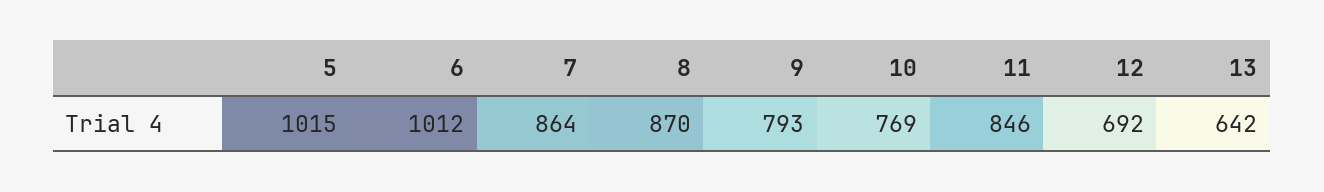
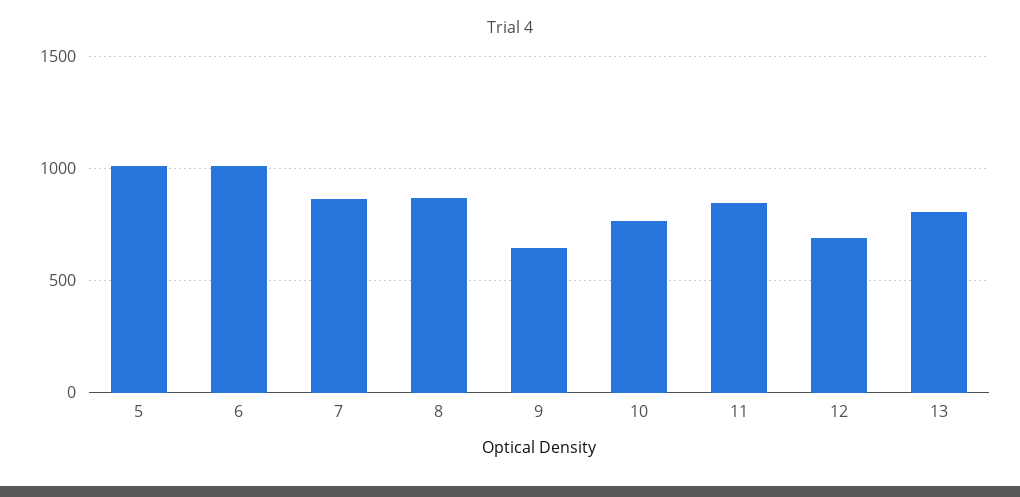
  {
    "5": 1015,
    "6": 1012,
    "7": 864,
    "8": 870,
-   "9": 793,
+   "9": 650,
    "10": 769,
    "11": 846,
    "12": 692,
-   "13": 642
+   "13": 800
  }

